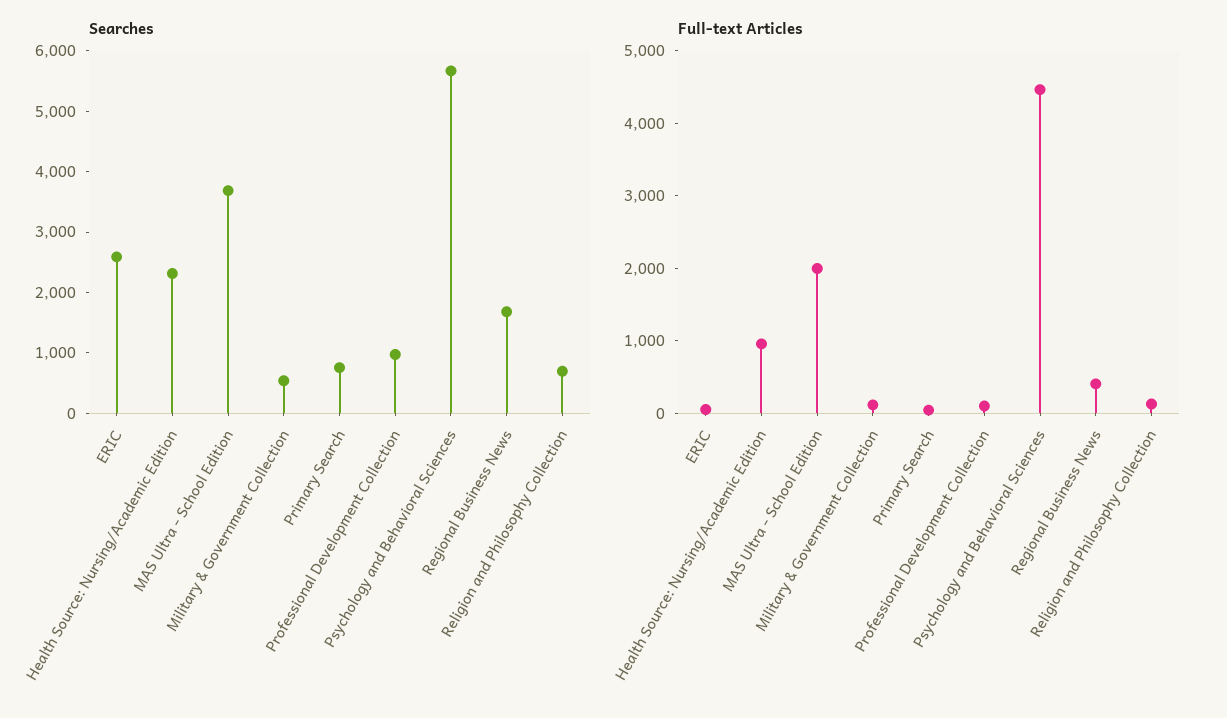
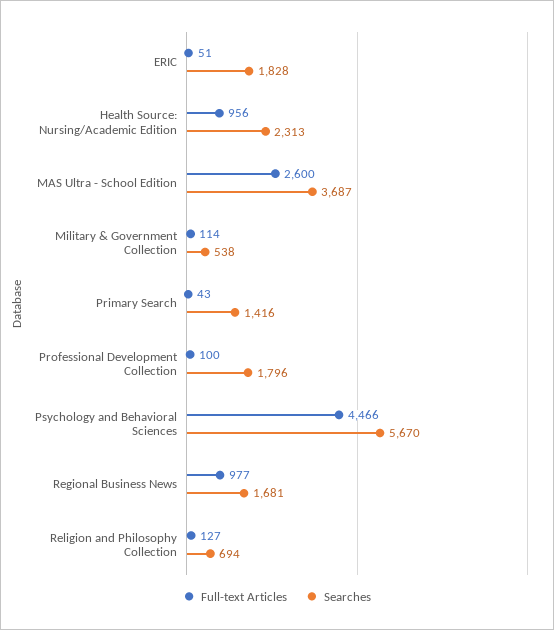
  {
    "Searches": {
-     "ERIC": 2600,
+     "ERIC": 1828,
      "Health Source: Nursing/Academic Edition": 2313,
      "MAS Ultra - School Edition": 3687,
      "Military & Government Collection": 538,
-     "Primary Search": 800,
+     "Primary Search": 1416,
-     "Professional Development Collection": 1000,
+     "Professional Development Collection": 1796,
      "Psychology and Behavioral Sciences": 5670,
      "Regional Business News": 1681,
      "Religion and Philosophy Collection": 694
    },
    "Full-text Articles": {
      "ERIC": 51,
      "Health Source: Nursing/Academic Edition": 956,
-     "MAS Ultra - School Edition": 2000,
+     "MAS Ultra - School Edition": 2600,
      "Military & Government Collection": 114,
      "Primary Search": 43,
      "Professional Development Collection": 100,
      "Psychology and Behavioral Sciences": 4466,
-     "Regional Business News": 400,
+     "Regional Business News": 977,
      "Religion and Philosophy Collection": 127
    }
  }

